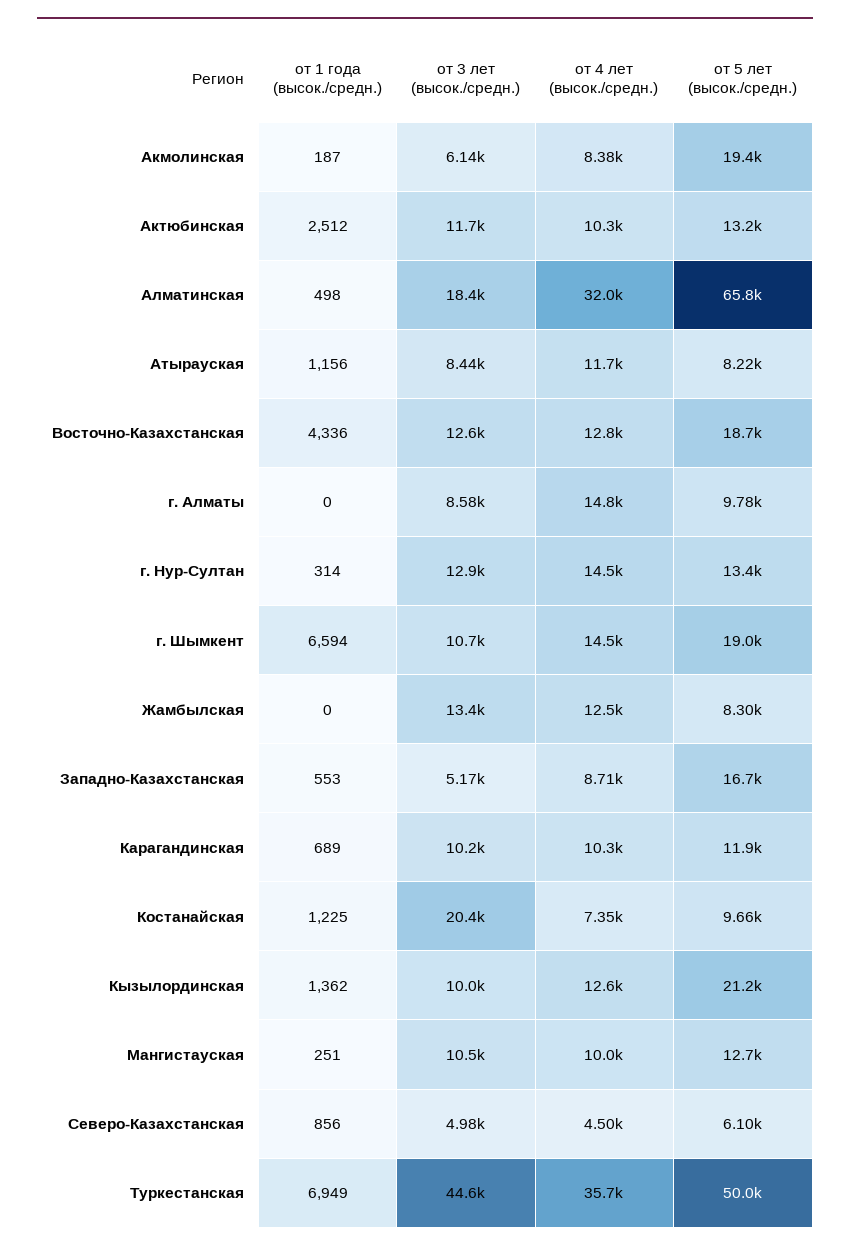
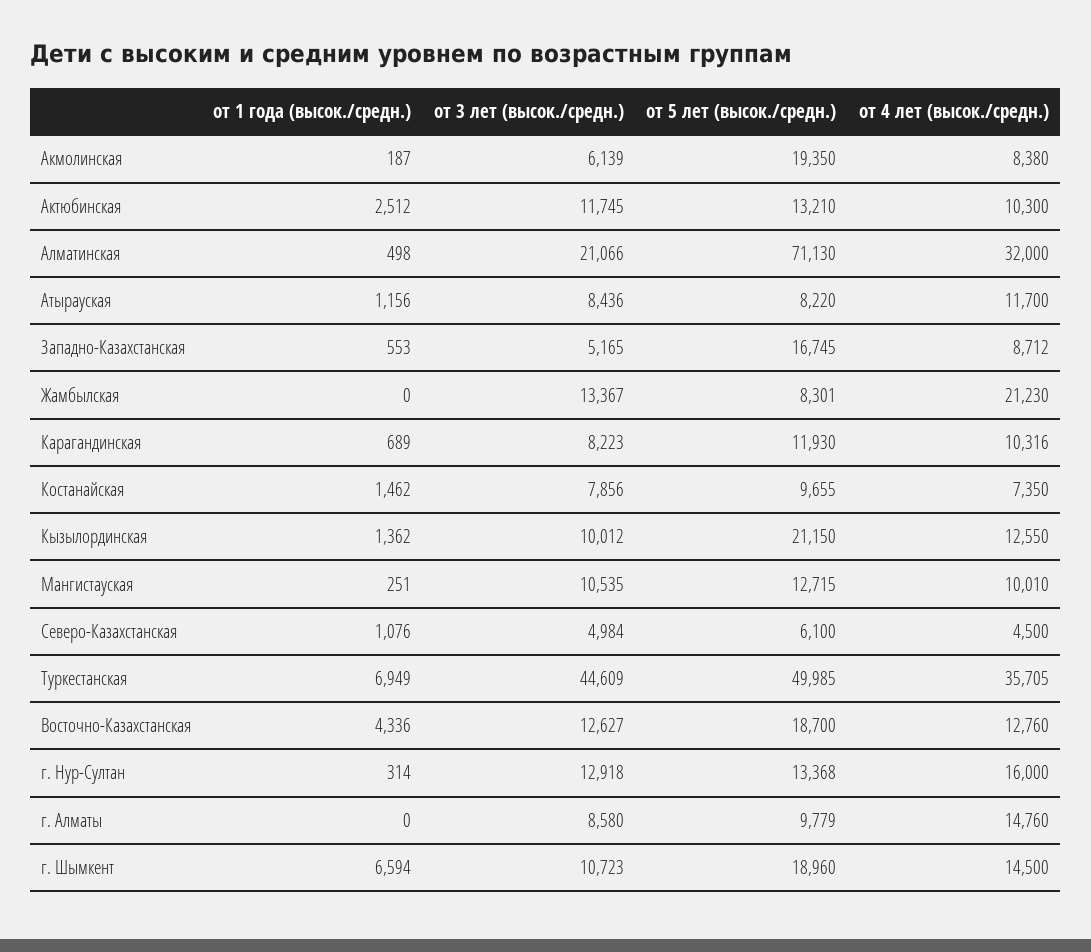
  {
    "от 1 года (высок./средн.)": {
      "Акмолинская": 187,
      "Актюбинская": 2512,
      "Алматинская": 498,
      "Атырауская": 1156,
      "Восточно-Казахстанская": 4336,
      "г. Алматы": 0,
      "г. Нур-Султан": 314,
      "г. Шымкент": 6594,
      "Жамбылская": 0,
      "Западно-Казахстанская": 553,
      "Карагандинская": 689,
-     "Костанайская": 1225,
+     "Костанайская": 1462,
      "Кызылординская": 1362,
      "Мангистауская": 251,
-     "Северо-Казахстанская": 856,
+     "Северо-Казахстанская": 1076,
      "Туркестанская": 6949
    },
    "от 3 лет (высок./средн.)": {
      "Акмолинская": 6139,
      "Актюбинская": 11745,
-     "Алматинская": 18400,
+     "Алматинская": 21066,
      "Атырауская": 8436,
      "Восточно-Казахстанская": 12627,
      "г. Алматы": 8580,
      "г. Нур-Султан": 12918,
      "г. Шымкент": 10723,
      "Жамбылская": 13367,
      "Западно-Казахстанская": 5165,
-     "Карагандинская": 10200,
+     "Карагандинская": 8223,
-     "Костанайская": 20400,
+     "Костанайская": 7856,
      "Кызылординская": 10012,
      "Мангистауская": 10535,
      "Северо-Казахстанская": 4984,
      "Туркестанская": 44609
    },
    "от 4 лет (высок./средн.)": {
      "Акмолинская": 8380,
      "Актюбинская": 10300,
      "Алматинская": 32000,
      "Атырауская": 11700,
      "Восточно-Казахстанская": 12760,
      "г. Алматы": 14760,
-     "г. Нур-Султан": 14500,
+     "г. Нур-Султан": 16000,
      "г. Шымкент": 14500,
-     "Жамбылская": 12500,
+     "Жамбылская": 21230,
      "Западно-Казахстанская": 8712,
      "Карагандинская": 10316,
      "Костанайская": 7350,
      "Кызылординская": 12550,
      "Мангистауская": 10010,
      "Северо-Казахстанская": 4500,
      "Туркестанская": 35705
    },
    "от 5 лет (высок./средн.)": {
      "Акмолинская": 19350,
      "Актюбинская": 13210,
-     "Алматинская": 65800,
+     "Алматинская": 71130,
      "Атырауская": 8220,
      "Восточно-Казахстанская": 18700,
      "г. Алматы": 9779,
      "г. Нур-Султан": 13368,
      "г. Шымкент": 18960,
      "Жамбылская": 8301,
      "Западно-Казахстанская": 16745,
      "Карагандинская": 11930,
      "Костанайская": 9655,
      "Кызылординская": 21150,
      "Мангистауская": 12715,
      "Северо-Казахстанская": 6100,
      "Туркестанская": 49985
    }
  }

